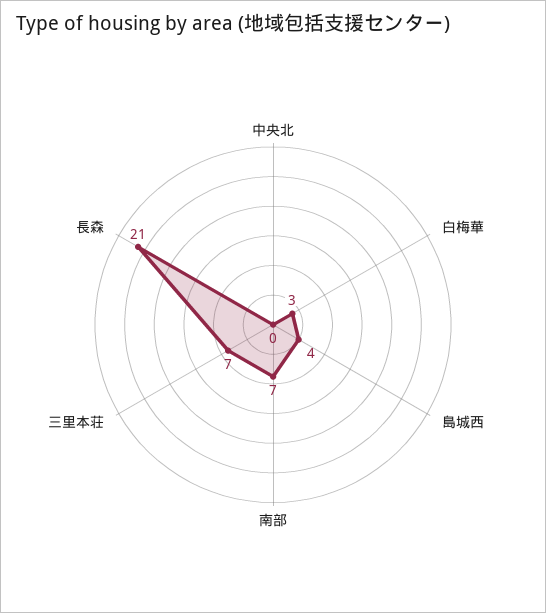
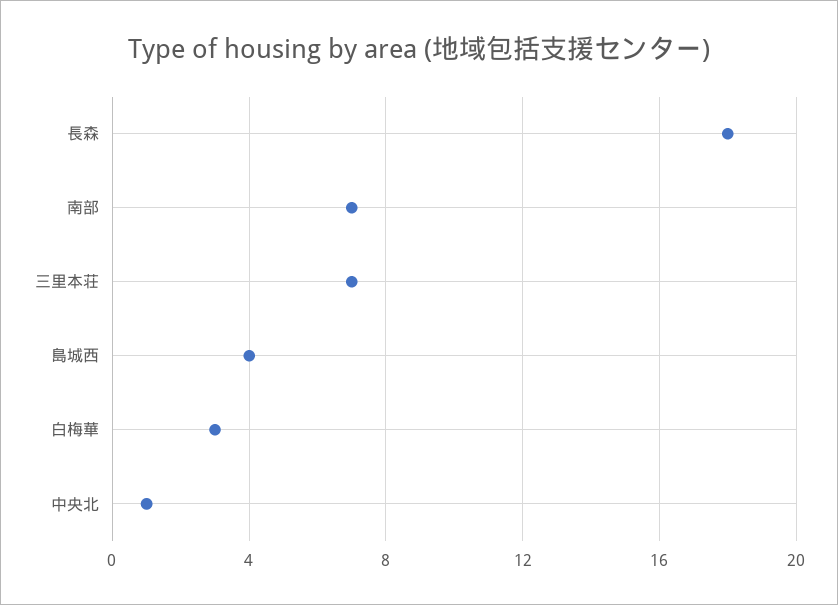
  {
-   "中央北": 0,
+   "中央北": 1,
    "白梅華": 3,
    "島城西": 4,
    "南部": 7,
    "三里本荘": 7,
-   "長森": 21
+   "長森": 18
  }

